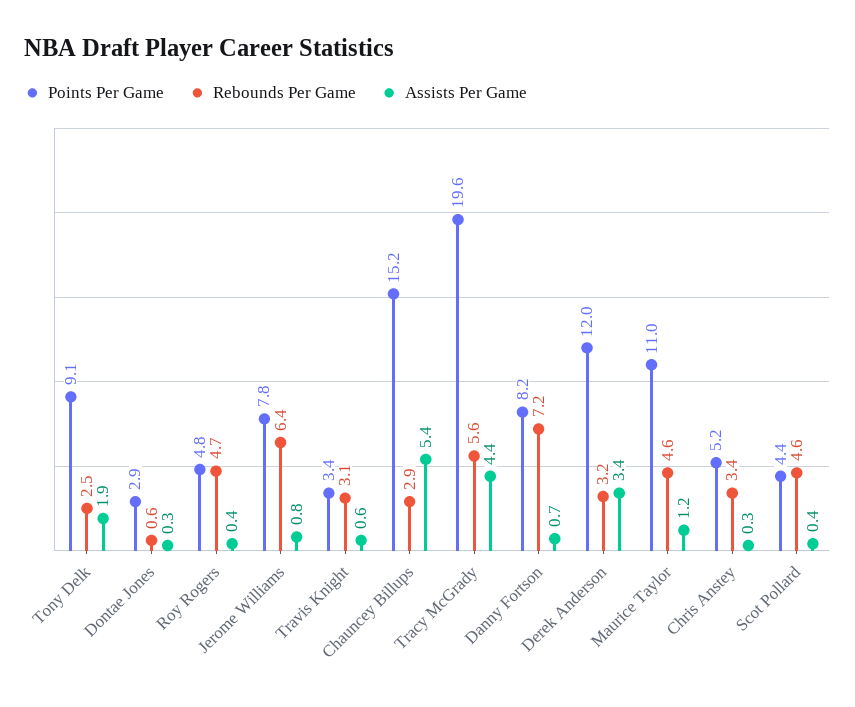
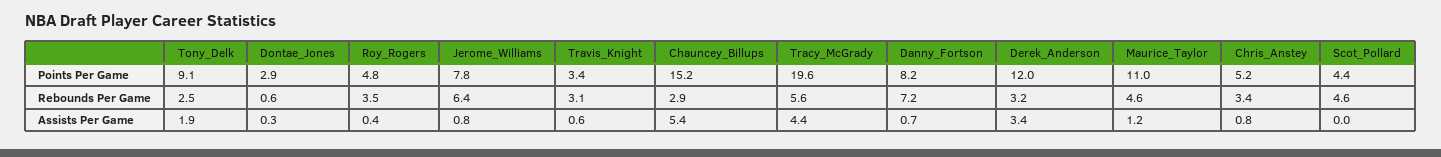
  {
    "Points Per Game": {
      "Tony Delk": 9.1,
      "Dontae Jones": 2.9,
      "Roy Rogers": 4.8,
      "Jerome Williams": 7.8,
      "Travis Knight": 3.4,
      "Chauncey Billups": 15.2,
      "Tracy McGrady": 19.6,
      "Danny Fortson": 8.2,
      "Derek Anderson": 12,
      "Maurice Taylor": 11,
      "Chris Anstey": 5.2,
      "Scot Pollard": 4.4
    },
    "Rebounds Per Game": {
      "Tony Delk": 2.5,
      "Dontae Jones": 0.6,
-     "Roy Rogers": 4.7,
+     "Roy Rogers": 3.5,
      "Jerome Williams": 6.4,
      "Travis Knight": 3.1,
      "Chauncey Billups": 2.9,
      "Tracy McGrady": 5.6,
      "Danny Fortson": 7.2,
      "Derek Anderson": 3.2,
      "Maurice Taylor": 4.6,
      "Chris Anstey": 3.4,
      "Scot Pollard": 4.6
    },
    "Assists Per Game": {
      "Tony Delk": 1.9,
      "Dontae Jones": 0.3,
      "Roy Rogers": 0.4,
      "Jerome Williams": 0.8,
      "Travis Knight": 0.6,
      "Chauncey Billups": 5.4,
      "Tracy McGrady": 4.4,
      "Danny Fortson": 0.7,
      "Derek Anderson": 3.4,
      "Maurice Taylor": 1.2,
-     "Chris Anstey": 0.3,
+     "Chris Anstey": 0.8,
-     "Scot Pollard": 0.4
+     "Scot Pollard": 0
    }
  }

